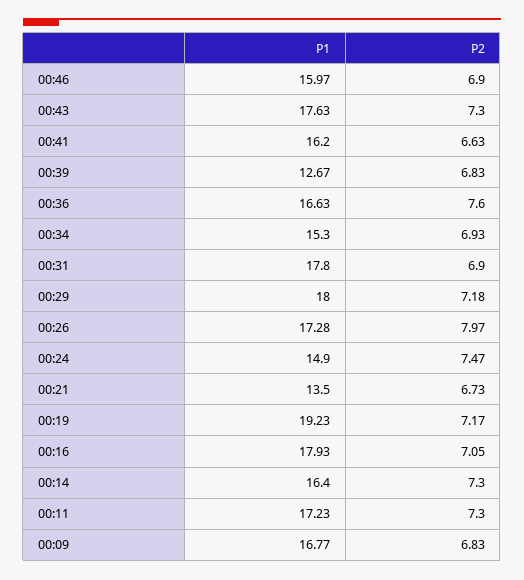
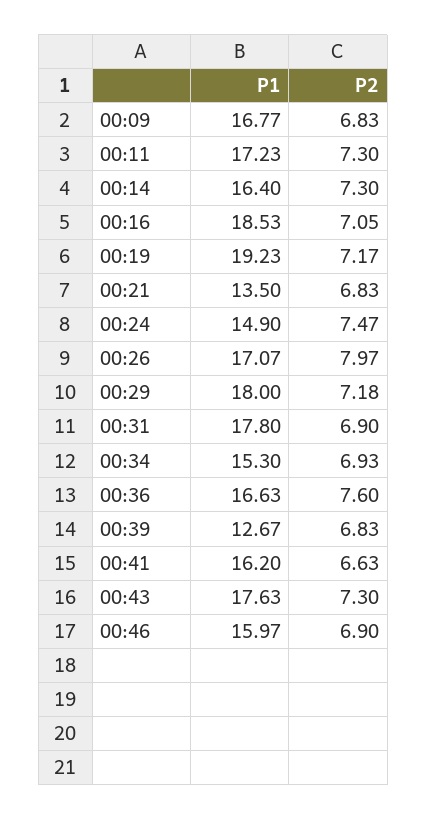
  {
    "P1": {
      "00:46": 15.97,
      "00:43": 17.63,
      "00:41": 16.2,
      "00:39": 12.67,
      "00:36": 16.63,
      "00:34": 15.3,
      "00:31": 17.8,
      "00:29": 18,
-     "00:26": 17.28,
+     "00:26": 17.07,
      "00:24": 14.9,
      "00:21": 13.5,
      "00:19": 19.23,
-     "00:16": 17.93,
+     "00:16": 18.53,
      "00:14": 16.4,
      "00:11": 17.23,
      "00:09": 16.77
    },
    "P2": {
      "00:46": 6.9,
      "00:43": 7.3,
      "00:41": 6.63,
      "00:39": 6.83,
      "00:36": 7.6,
      "00:34": 6.93,
      "00:31": 6.9,
      "00:29": 7.18,
      "00:26": 7.97,
      "00:24": 7.47,
-     "00:21": 6.73,
+     "00:21": 6.83,
      "00:19": 7.17,
      "00:16": 7.05,
      "00:14": 7.3,
      "00:11": 7.3,
      "00:09": 6.83
    }
  }

